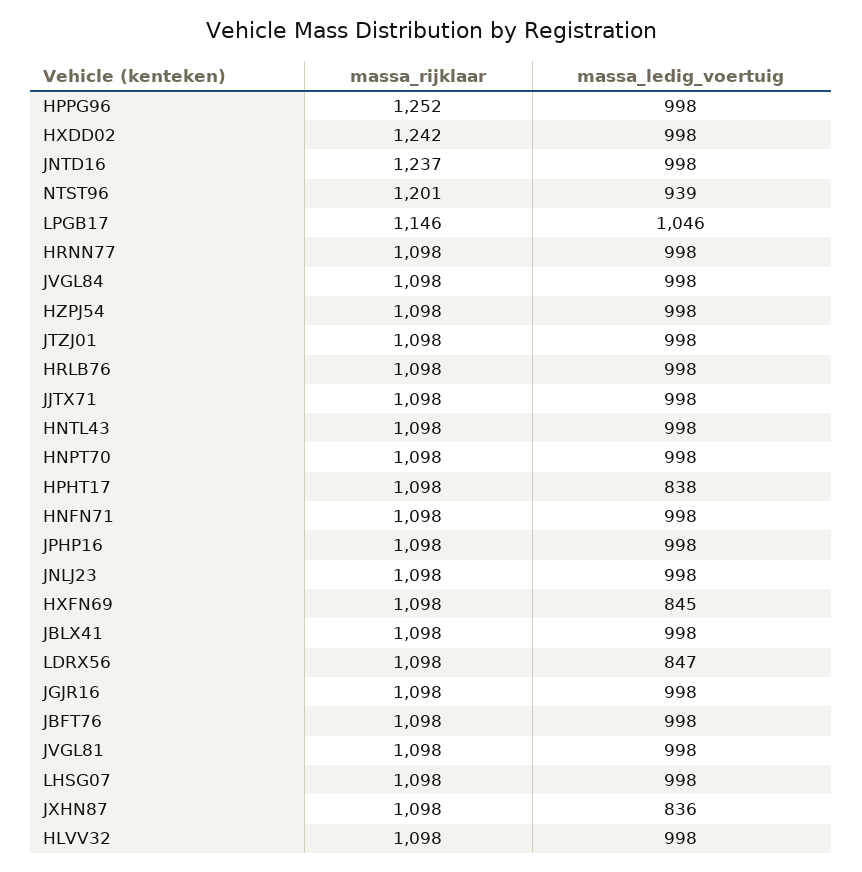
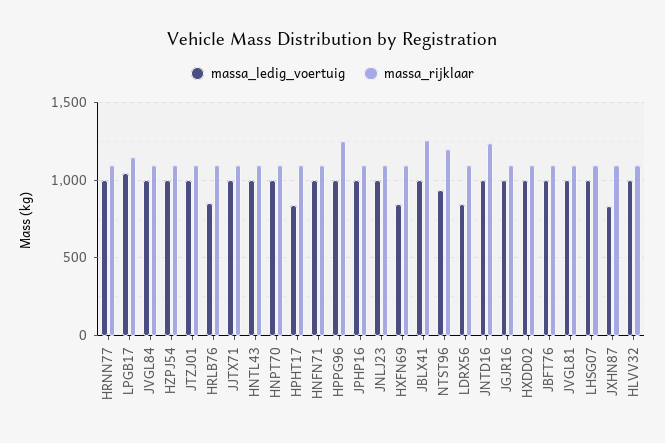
  {
    "massa_rijklaar": {
      "HPPG96": 1252,
-     "HXDD02": 1242,
+     "HXDD02": 1100,
      "JNTD16": 1237,
      "NTST96": 1201,
      "LPGB17": 1146,
      "HRNN77": 1098,
      "JVGL84": 1098,
      "HZPJ54": 1098,
      "JTZJ01": 1098,
      "HRLB76": 1098,
      "JJTX71": 1098,
      "HNTL43": 1098,
      "HNPT70": 1098,
      "HPHT17": 1098,
      "HNFN71": 1098,
      "JPHP16": 1098,
      "JNLJ23": 1098,
      "HXFN69": 1098,
-     "JBLX41": 1098,
+     "JBLX41": 1250,
      "LDRX56": 1098,
      "JGJR16": 1098,
      "JBFT76": 1098,
      "JVGL81": 1098,
      "LHSG07": 1098,
      "JXHN87": 1098,
      "HLVV32": 1098
    },
    "massa_ledig_voertuig": {
      "HPPG96": 998,
      "HXDD02": 998,
      "JNTD16": 998,
      "NTST96": 939,
      "LPGB17": 1046,
      "HRNN77": 998,
      "JVGL84": 998,
      "HZPJ54": 998,
      "JTZJ01": 998,
-     "HRLB76": 998,
+     "HRLB76": 850,
      "JJTX71": 998,
      "HNTL43": 998,
      "HNPT70": 998,
      "HPHT17": 838,
      "HNFN71": 998,
      "JPHP16": 998,
      "JNLJ23": 998,
      "HXFN69": 845,
      "JBLX41": 998,
      "LDRX56": 847,
      "JGJR16": 998,
      "JBFT76": 998,
      "JVGL81": 998,
      "LHSG07": 998,
      "JXHN87": 836,
      "HLVV32": 998
    }
  }

